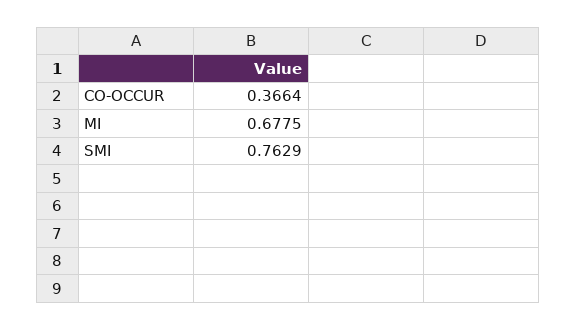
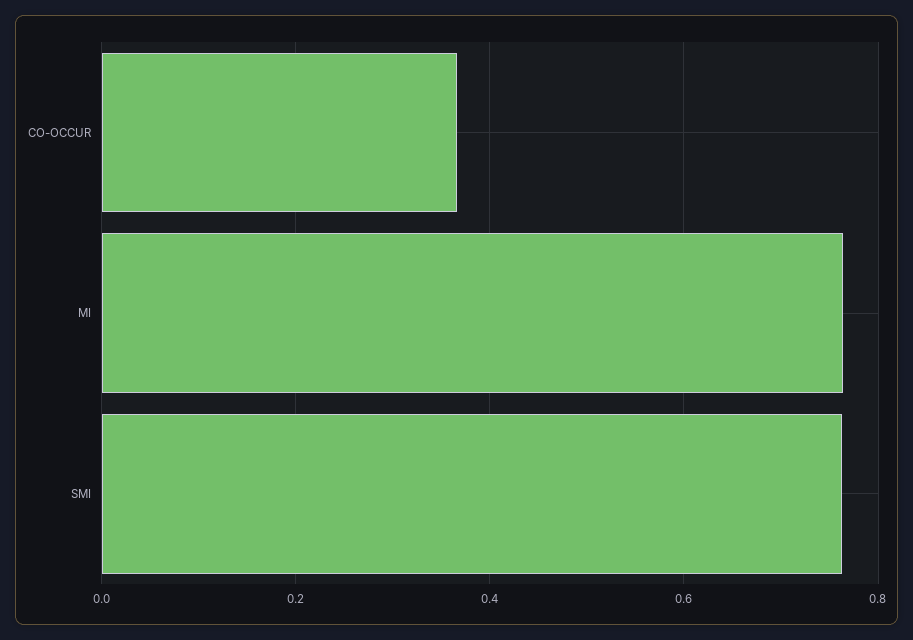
  {
    "CO-OCCUR": 0.3664,
-   "MI": 0.6775,
+   "MI": 0.76,
    "SMI": 0.7629
  }

